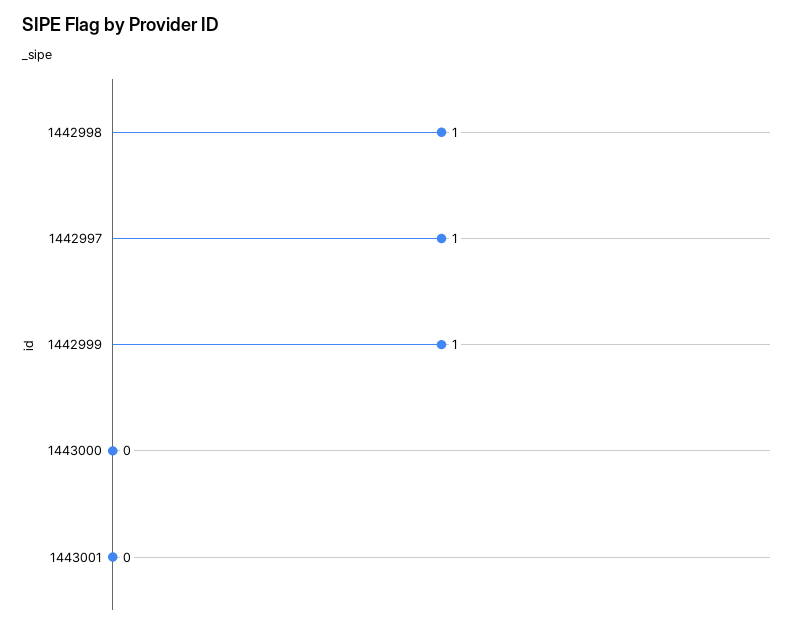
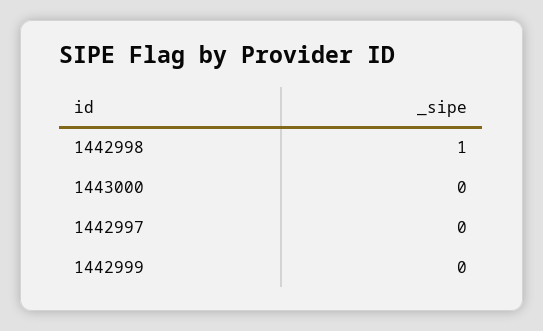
  {
    "1442998": 1,
-   "1442997": 1,
+   "1442997": 0,
-   "1442999": 1,
+   "1442999": 0,
-   "1443000": 0,
+   "1443000": 0
-   "1443001": 0
  }

